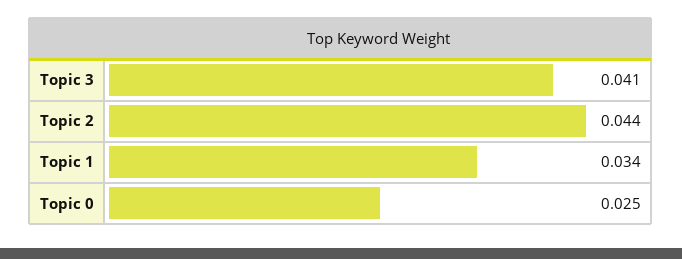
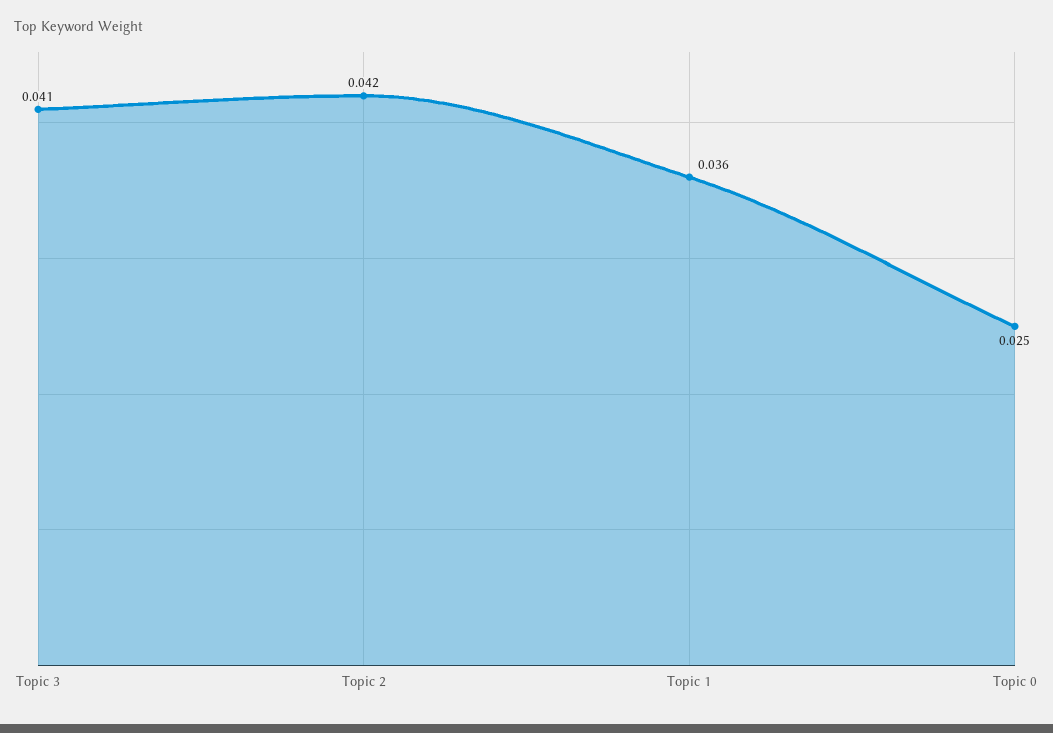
  {
    "Topic 3": 0.041,
-   "Topic 2": 0.044,
+   "Topic 2": 0.042,
-   "Topic 1": 0.034,
+   "Topic 1": 0.036,
    "Topic 0": 0.025
  }

